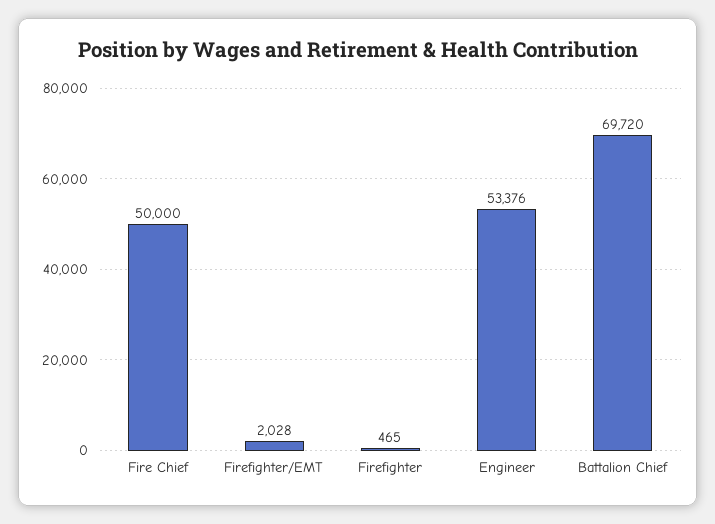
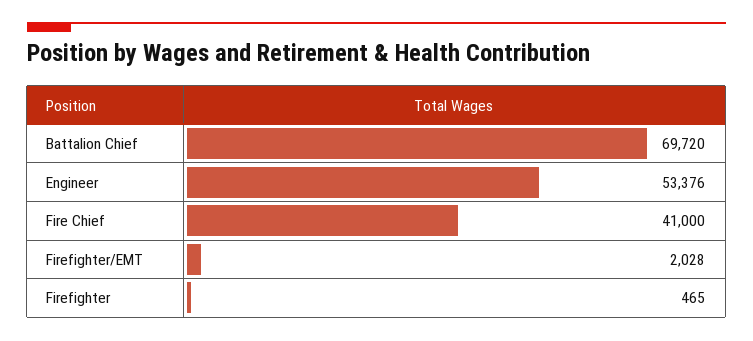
  {
-   "Fire Chief": 50000,
+   "Fire Chief": 41000,
    "Firefighter/EMT": 2028,
    "Firefighter": 465,
    "Engineer": 53376,
    "Battalion Chief": 69720
  }

